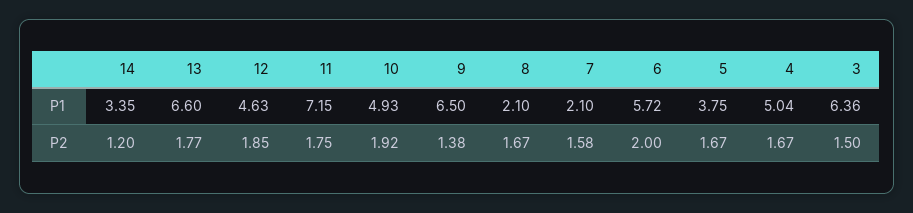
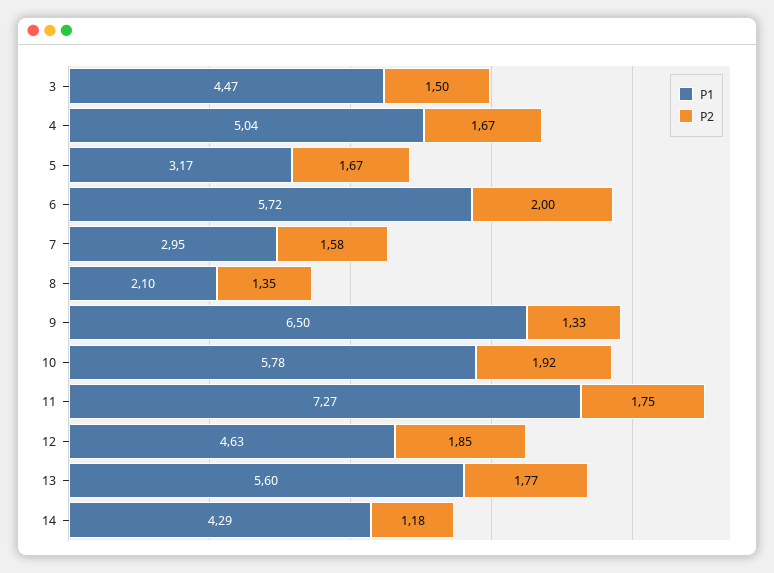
  {
    "P1": {
-     "14": 3.35,
+     "14": 4.29,
-     "13": 6.6,
+     "13": 5.6,
      "12": 4.63,
-     "11": 7.15,
+     "11": 7.27,
-     "10": 4.93,
+     "10": 5.78,
      "9": 6.5,
      "8": 2.1,
-     "7": 2.1,
+     "7": 2.95,
      "6": 5.72,
-     "5": 3.75,
+     "5": 3.17,
      "4": 5.04,
-     "3": 6.36
+     "3": 4.47
    },
    "P2": {
-     "14": 1.2,
+     "14": 1.18,
      "13": 1.77,
      "12": 1.85,
      "11": 1.75,
      "10": 1.92,
-     "9": 1.38,
+     "9": 1.33,
-     "8": 1.67,
+     "8": 1.35,
      "7": 1.58,
      "6": 2,
      "5": 1.67,
      "4": 1.67,
      "3": 1.5
    }
  }

